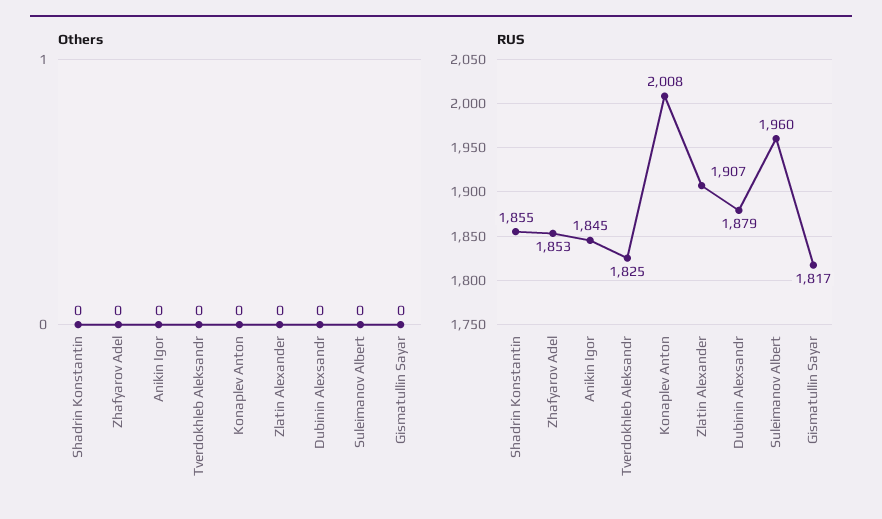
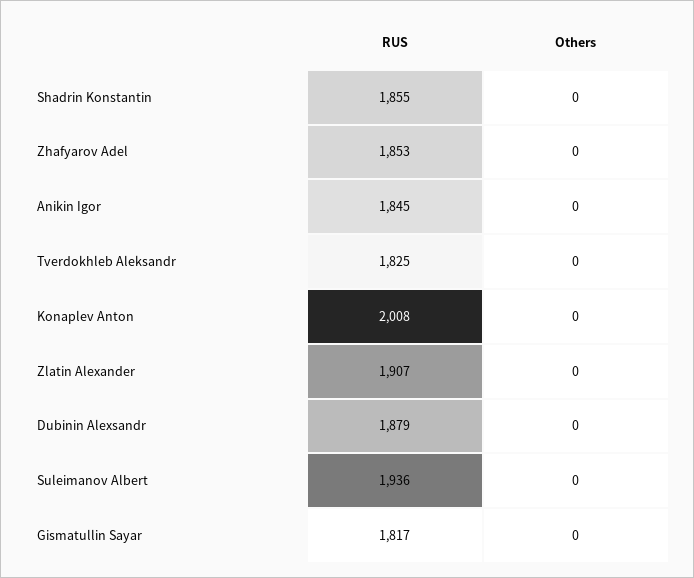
  {
    "Others": {
      "Shadrin Konstantin": 0,
      "Zhafyarov Adel": 0,
      "Anikin Igor": 0,
      "Tverdokhleb Aleksandr": 0,
      "Konaplev Anton": 0,
      "Zlatin Alexander": 0,
      "Dubinin Alexsandr": 0,
      "Suleimanov Albert": 0,
      "Gismatullin Sayar": 0
    },
    "RUS": {
      "Shadrin Konstantin": 1855,
      "Zhafyarov Adel": 1853,
      "Anikin Igor": 1845,
      "Tverdokhleb Aleksandr": 1825,
      "Konaplev Anton": 2008,
      "Zlatin Alexander": 1907,
      "Dubinin Alexsandr": 1879,
-     "Suleimanov Albert": 1960,
+     "Suleimanov Albert": 1936,
      "Gismatullin Sayar": 1817
    }
  }

